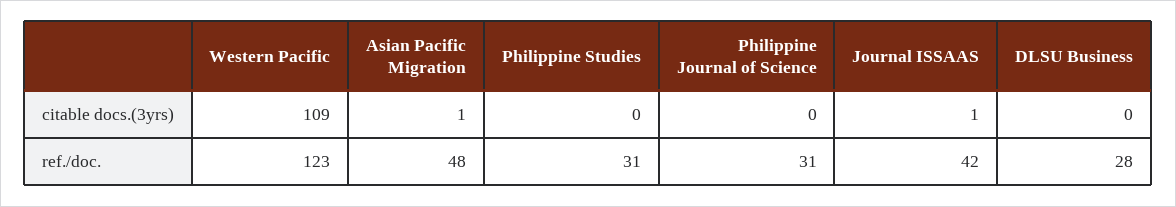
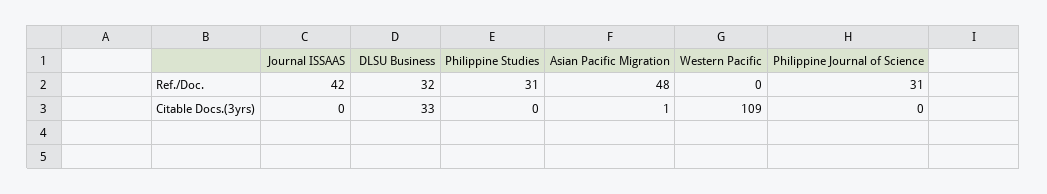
  {
    "Western Pacific": {
      "citable docs.(3yrs)": 109,
-     "ref./doc.": 123
+     "ref./doc.": 0
    },
    "Asian Pacific Migration": {
      "citable docs.(3yrs)": 1,
      "ref./doc.": 48
    },
    "Philippine Studies": {
      "citable docs.(3yrs)": 0,
      "ref./doc.": 31
    },
    "Philippine Journal of Science": {
      "citable docs.(3yrs)": 0,
      "ref./doc.": 31
    },
    "Journal ISSAAS": {
-     "citable docs.(3yrs)": 1,
+     "citable docs.(3yrs)": 0,
      "ref./doc.": 42
    },
    "DLSU Business": {
-     "citable docs.(3yrs)": 0,
+     "citable docs.(3yrs)": 33,
-     "ref./doc.": 28
+     "ref./doc.": 32
    }
  }

